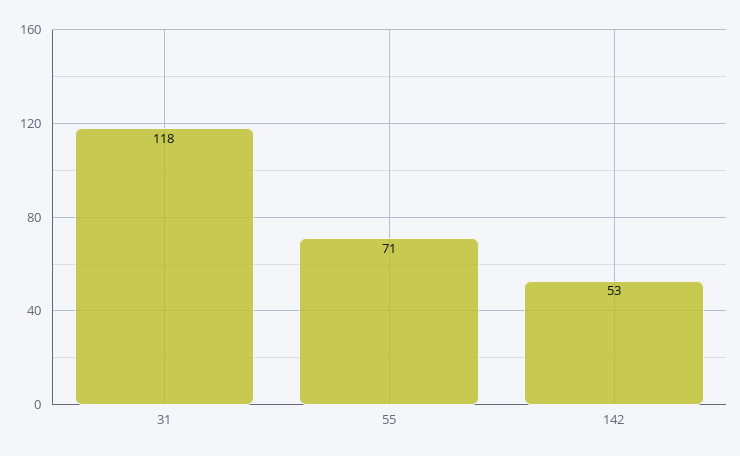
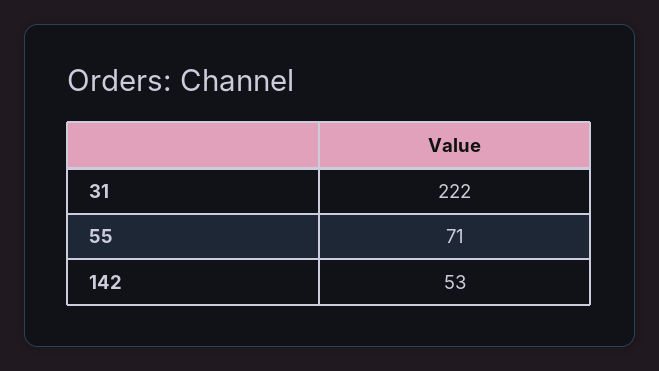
  {
-   "31": 118,
+   "31": 222,
    "55": 71,
    "142": 53
  }

